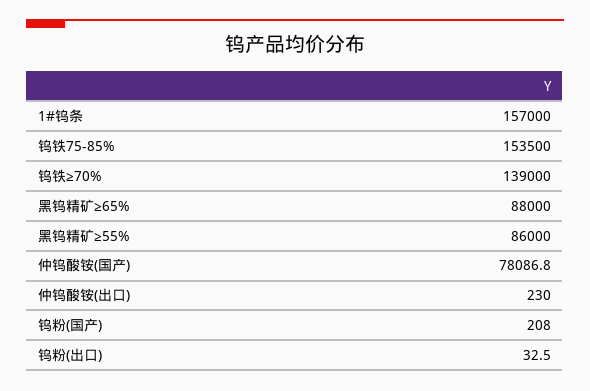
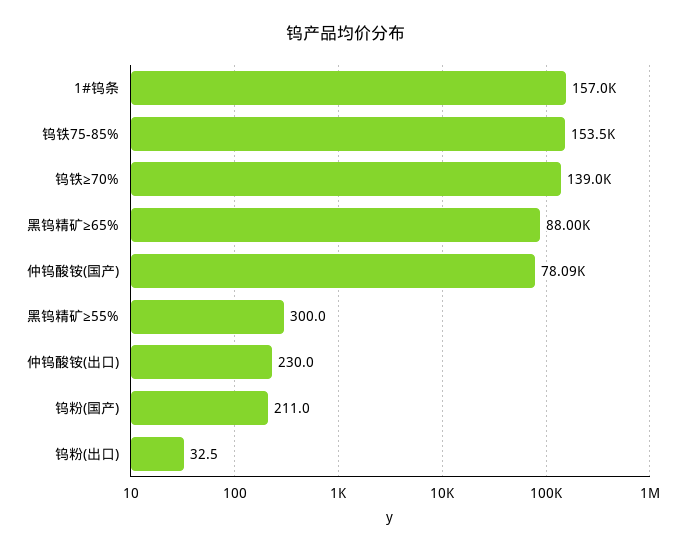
  {
    "1#钨条": 157000,
    "钨铁75-85%": 153500,
    "钨铁≥70%": 139000,
    "黑钨精矿≥65%": 88000,
-   "黑钨精矿≥55%": 86000,
+   "黑钨精矿≥55%": 300,
    "仲钨酸铵(国产)": 78086.8,
    "仲钨酸铵(出口)": 230,
-   "钨粉(国产)": 208,
+   "钨粉(国产)": 211,
    "钨粉(出口)": 32.5
  }

